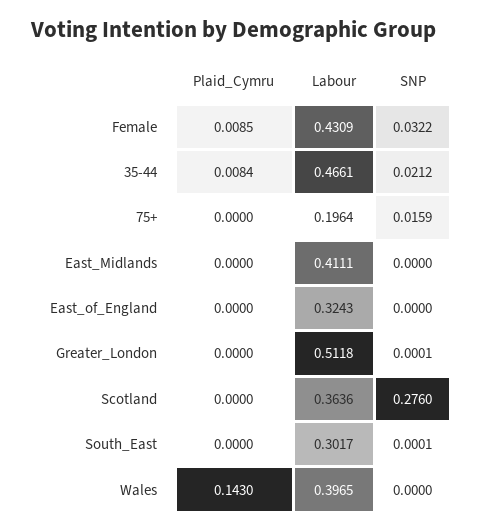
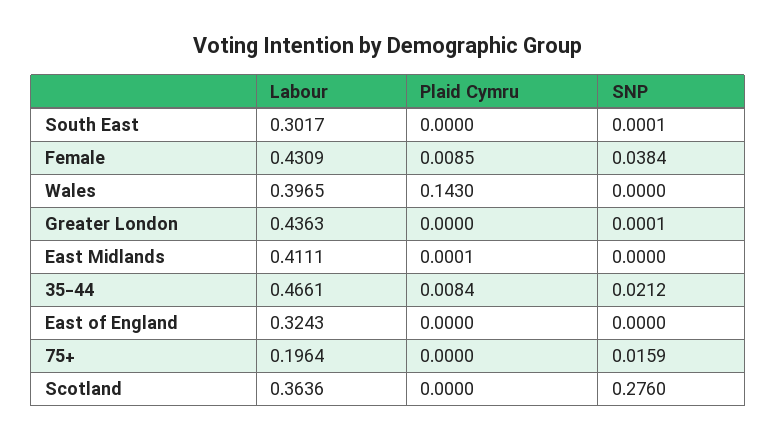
  {
    "Plaid_Cymru": {
      "Female": 0.0085,
      "35-44": 0.0084,
      "75+": 0,
-     "East_Midlands": 0,
+     "East_Midlands": 0.0001,
      "East_of_England": 0,
      "Greater_London": 0,
      "Scotland": 0,
      "South_East": 0,
      "Wales": 0.143
    },
    "Labour": {
      "Female": 0.4309,
      "35-44": 0.4661,
      "75+": 0.1964,
      "East_Midlands": 0.4111,
      "East_of_England": 0.3243,
-     "Greater_London": 0.5118,
+     "Greater_London": 0.4363,
      "Scotland": 0.3636,
      "South_East": 0.3017,
      "Wales": 0.3965
    },
    "SNP": {
-     "Female": 0.0322,
+     "Female": 0.0384,
      "35-44": 0.0212,
      "75+": 0.0159,
      "East_Midlands": 0,
      "East_of_England": 0,
      "Greater_London": 0.0001,
      "Scotland": 0.276,
      "South_East": 0.0001,
      "Wales": 0
    }
  }

